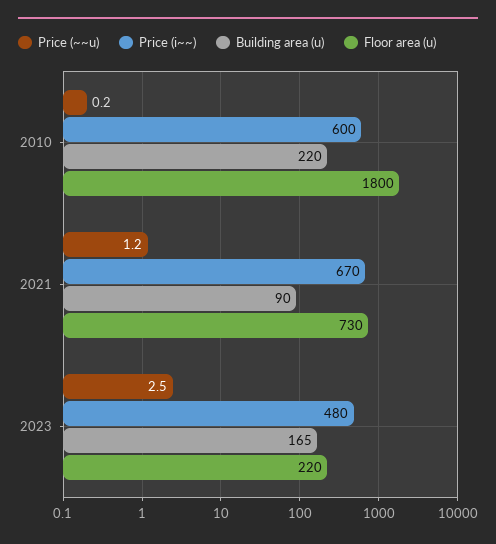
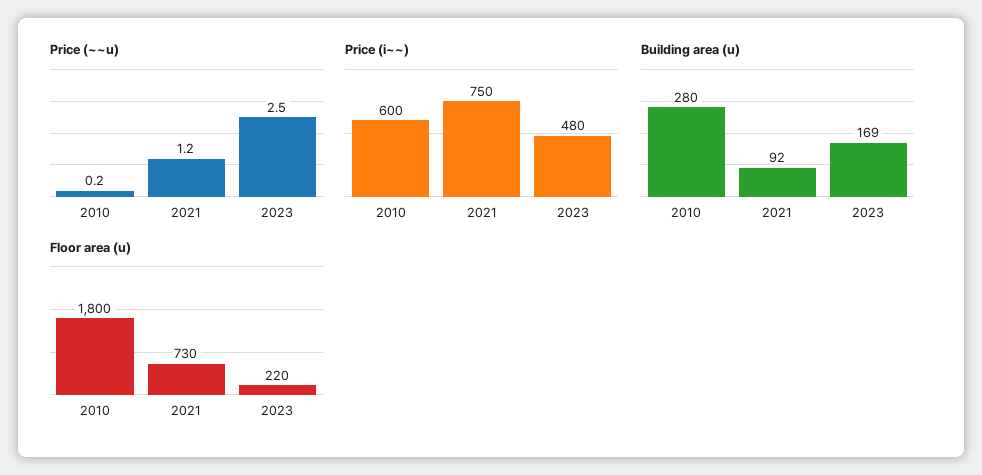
  {
    "Price (~~u)": {
      "2010": 0.2,
      "2021": 1.2,
      "2023": 2.5
    },
    "Price (i~~)": {
      "2010": 600,
-     "2021": 670,
+     "2021": 750,
      "2023": 480
    },
    "Building area (u)": {
-     "2010": 220,
+     "2010": 280,
-     "2021": 90,
+     "2021": 92,
-     "2023": 165
+     "2023": 169
    },
    "Floor area (u)": {
      "2010": 1800,
      "2021": 730,
      "2023": 220
    }
  }

